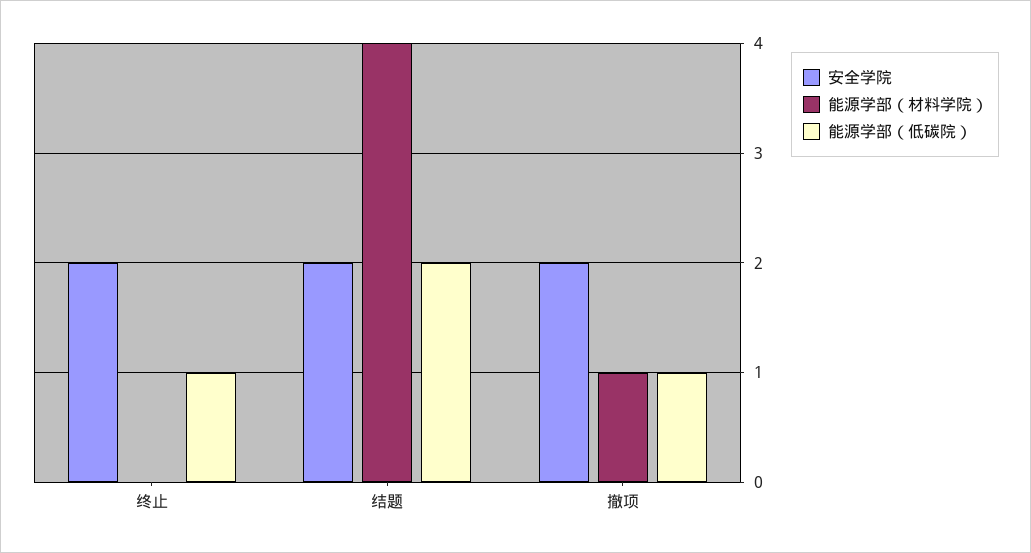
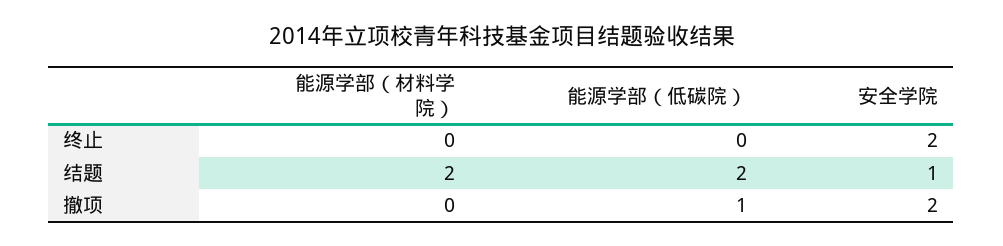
  {
    "安全学院": {
      "终止": 2,
-     "结题": 2,
+     "结题": 1,
      "撤项": 2
    },
    "能源学部（材料学院）": {
      "终止": 0,
-     "结题": 4,
+     "结题": 2,
-     "撤项": 1
+     "撤项": 0
    },
    "能源学部（低碳院）": {
-     "终止": 1,
+     "终止": 0,
      "结题": 2,
      "撤项": 1
    }
  }

